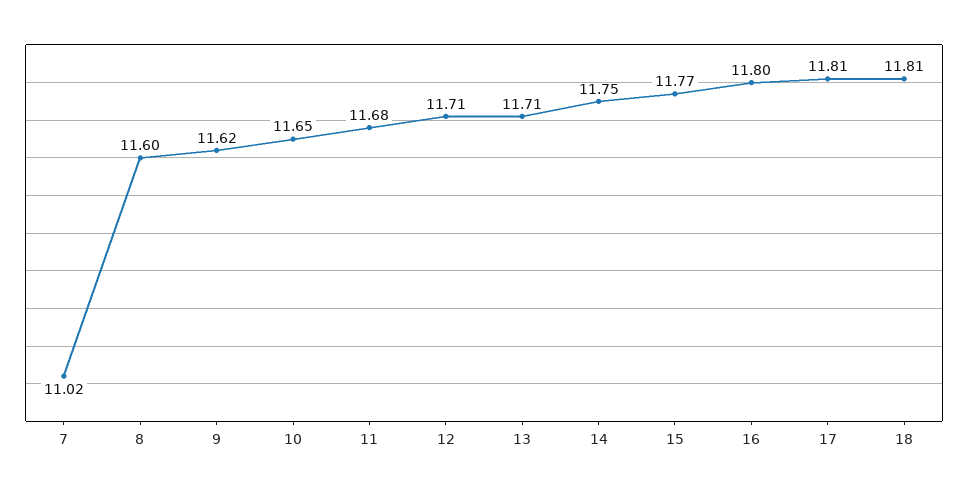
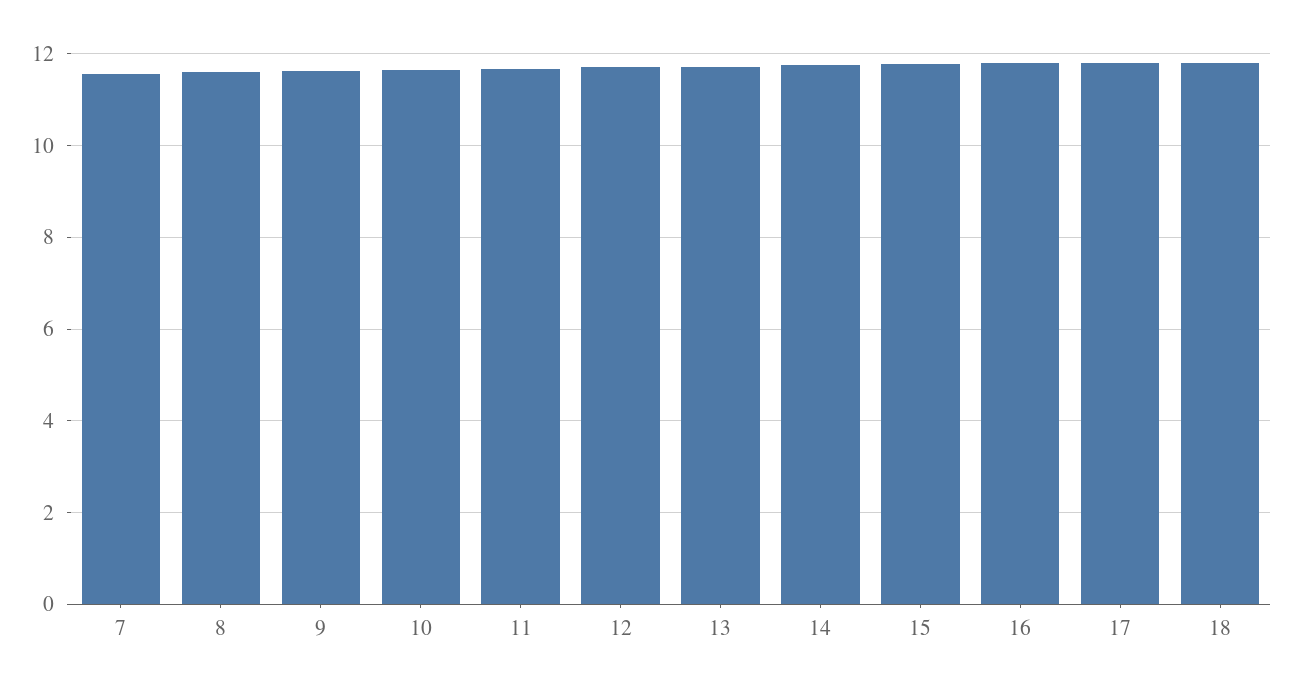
  {
-   "7": 11.02,
+   "7": 11.6,
    "8": 11.6,
    "9": 11.62,
    "10": 11.65,
    "11": 11.68,
    "12": 11.71,
    "13": 11.71,
    "14": 11.75,
    "15": 11.77,
    "16": 11.8,
    "17": 11.81,
    "18": 11.81
  }

